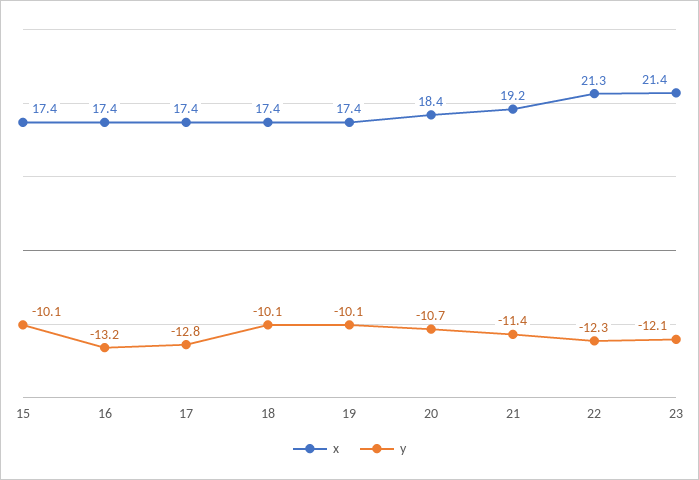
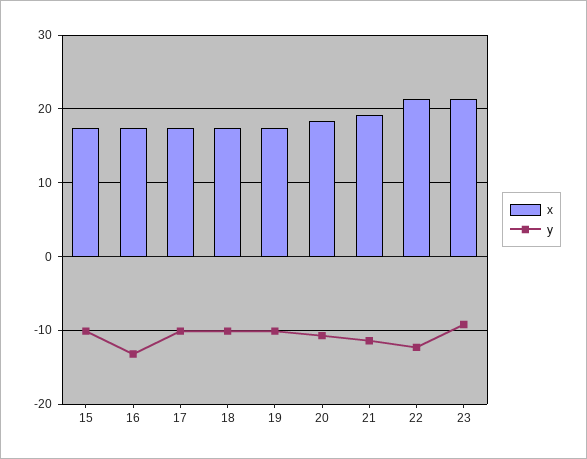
  {
    "x": {
      "15": 17.4,
      "16": 17.4,
      "17": 17.4,
      "18": 17.4,
      "19": 17.4,
      "20": 18.4,
      "21": 19.2,
      "22": 21.3,
      "23": 21.4
    },
    "y": {
      "15": -10.1,
      "16": -13.2,
-     "17": -12.8,
+     "17": -10,
      "18": -10.1,
      "19": -10.1,
      "20": -10.7,
      "21": -11.4,
      "22": -12.3,
-     "23": -12.1
+     "23": -9
    }
  }

